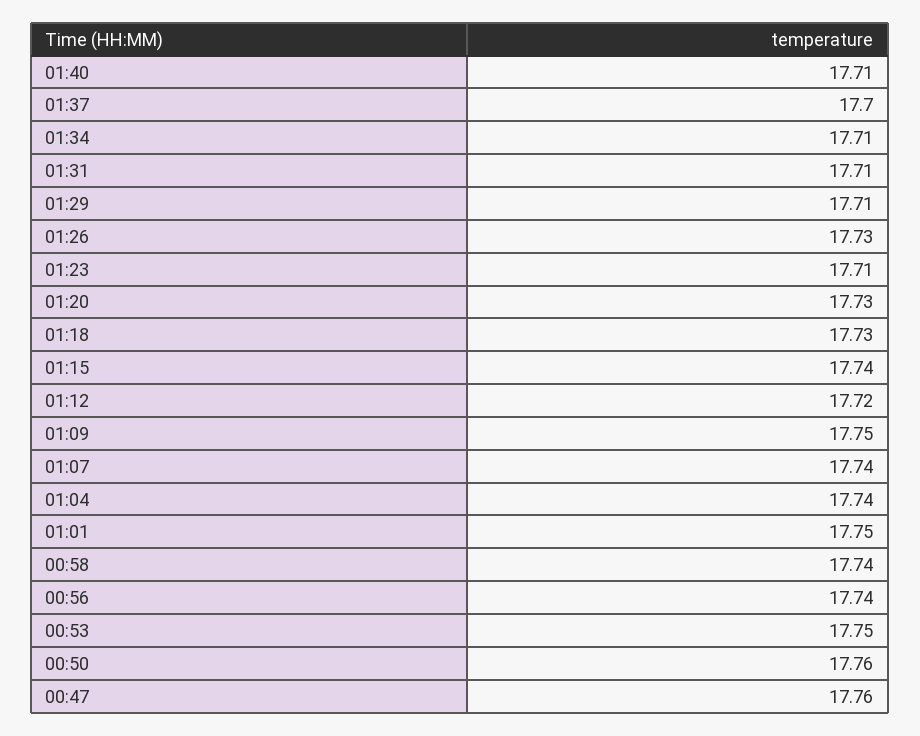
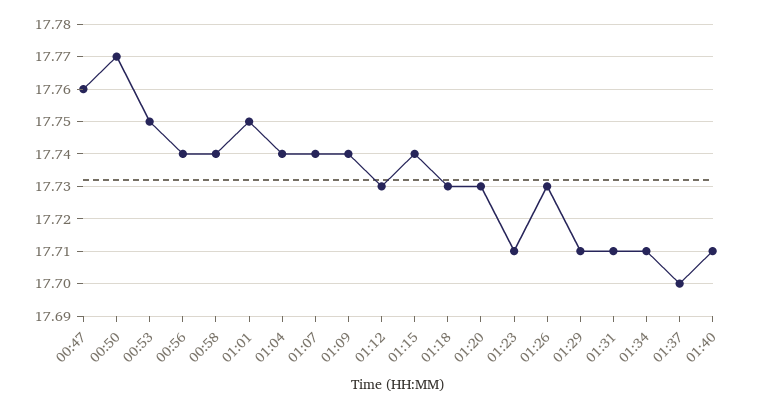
  {
    "01:40": 17.71,
    "01:37": 17.7,
    "01:34": 17.71,
    "01:31": 17.71,
    "01:29": 17.71,
    "01:26": 17.73,
    "01:23": 17.71,
    "01:20": 17.73,
    "01:18": 17.73,
    "01:15": 17.74,
-   "01:12": 17.72,
+   "01:12": 17.73,
-   "01:09": 17.75,
+   "01:09": 17.74,
    "01:07": 17.74,
    "01:04": 17.74,
    "01:01": 17.75,
    "00:58": 17.74,
    "00:56": 17.74,
    "00:53": 17.75,
-   "00:50": 17.76,
+   "00:50": 17.77,
    "00:47": 17.76
  }

